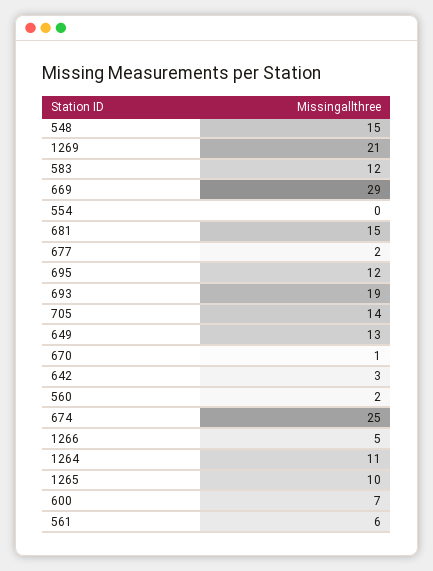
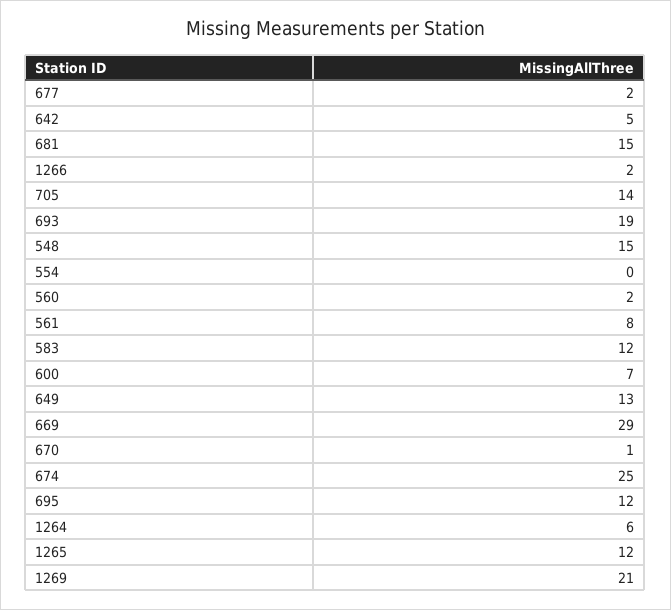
  {
    "548": 15,
    "1269": 21,
    "583": 12,
    "669": 29,
    "554": 0,
    "681": 15,
    "677": 2,
    "695": 12,
    "693": 19,
    "705": 14,
    "649": 13,
    "670": 1,
-   "642": 3,
+   "642": 5,
    "560": 2,
    "674": 25,
-   "1266": 5,
+   "1266": 2,
-   "1264": 11,
+   "1264": 6,
-   "1265": 10,
+   "1265": 12,
    "600": 7,
-   "561": 6
+   "561": 8
  }

